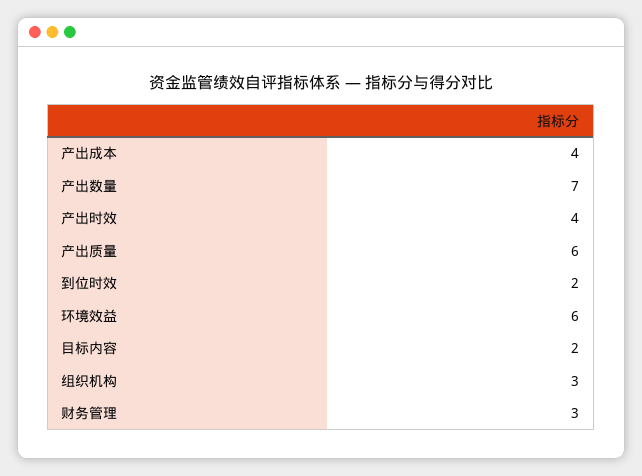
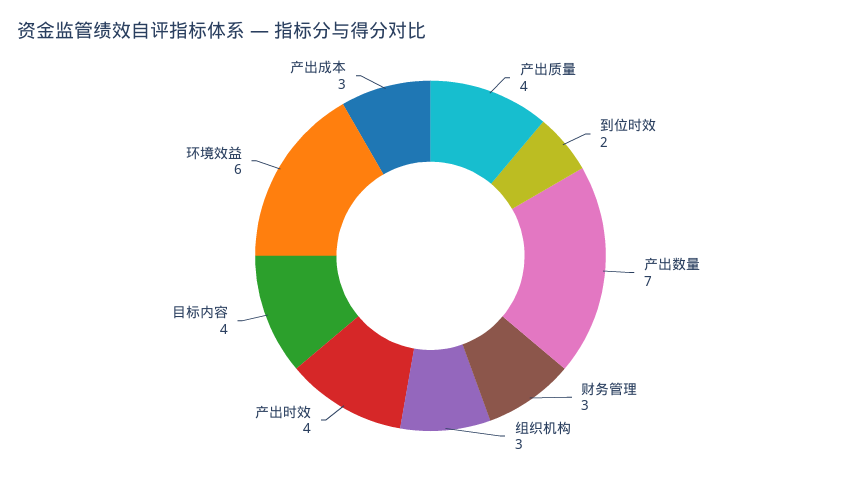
  {
-   "产出成本": 4,
+   "产出成本": 3,
    "产出数量": 7,
    "产出时效": 4,
-   "产出质量": 6,
+   "产出质量": 4,
    "到位时效": 2,
    "环境效益": 6,
-   "目标内容": 2,
+   "目标内容": 4,
    "组织机构": 3,
    "财务管理": 3
  }

